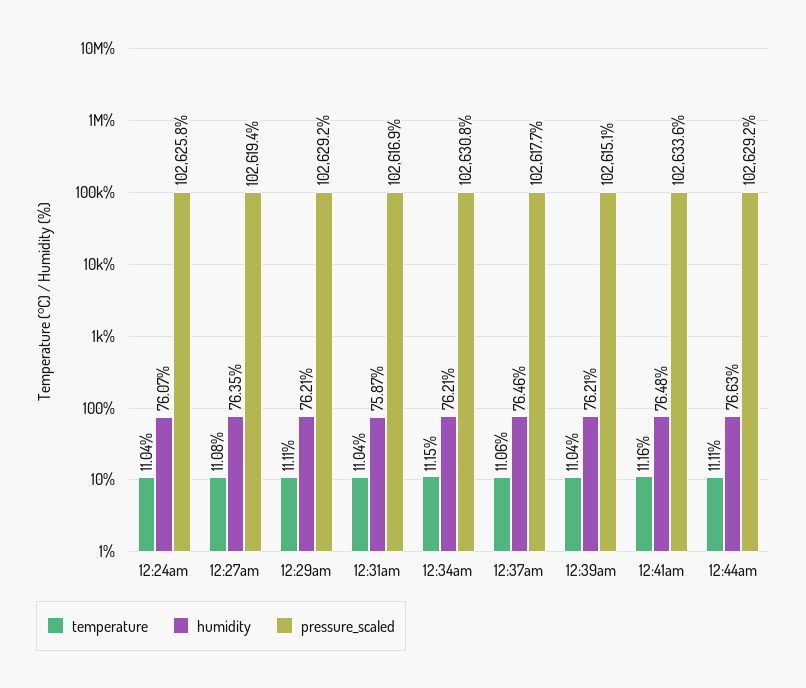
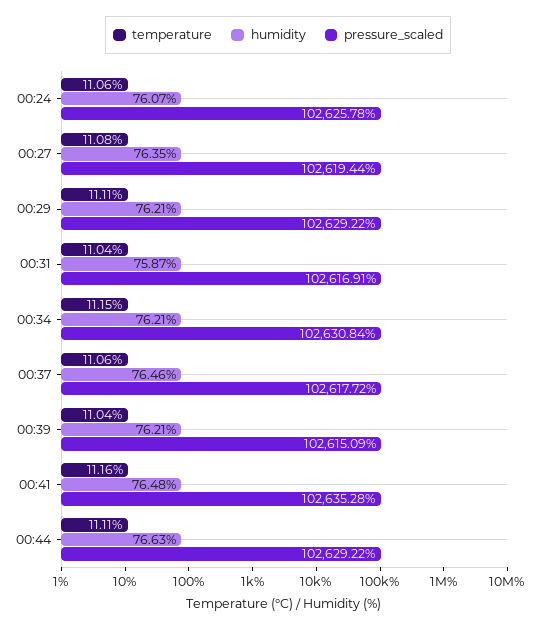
  {
    "temperature": {
-     "12:24am": 11.04,
+     "12:24am": 11.06,
      "12:27am": 11.08,
      "12:29am": 11.11,
      "12:31am": 11.04,
      "12:34am": 11.15,
      "12:37am": 11.06,
      "12:39am": 11.04,
      "12:41am": 11.16,
      "12:44am": 11.11
    },
    "humidity": {
      "12:24am": 76.07,
      "12:27am": 76.35,
      "12:29am": 76.21,
      "12:31am": 75.87,
      "12:34am": 76.21,
      "12:37am": 76.46,
      "12:39am": 76.21,
      "12:41am": 76.48,
      "12:44am": 76.63
    },
    "pressure_scaled": {
      "12:24am": 102625.78,
      "12:27am": 102619.44,
      "12:29am": 102629.22,
      "12:31am": 102616.91,
      "12:34am": 102630.84,
      "12:37am": 102617.72,
      "12:39am": 102615.09,
-     "12:41am": 102633.6,
+     "12:41am": 102635.28,
      "12:44am": 102629.22
    }
  }

